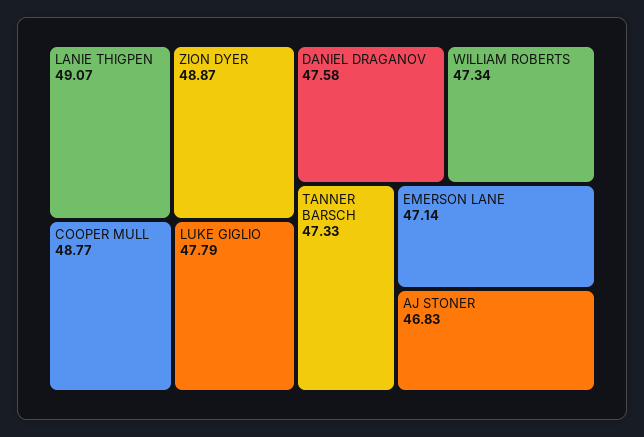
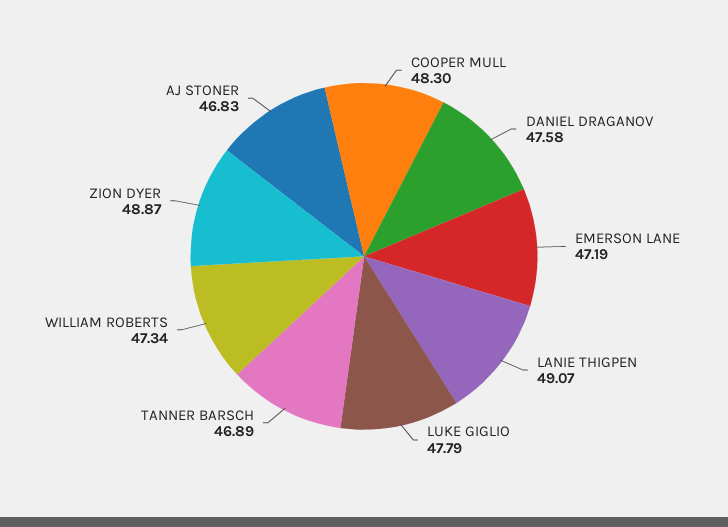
  {
    "LANIE THIGPEN": 49.07,
    "ZION DYER": 48.87,
-   "COOPER MULL": 48.77,
+   "COOPER MULL": 48.3,
    "LUKE GIGLIO": 47.79,
    "DANIEL DRAGANOV": 47.58,
    "WILLIAM ROBERTS": 47.34,
-   "TANNER BARSCH": 47.33,
+   "TANNER BARSCH": 46.89,
-   "EMERSON LANE": 47.14,
+   "EMERSON LANE": 47.19,
    "AJ STONER": 46.83
  }

